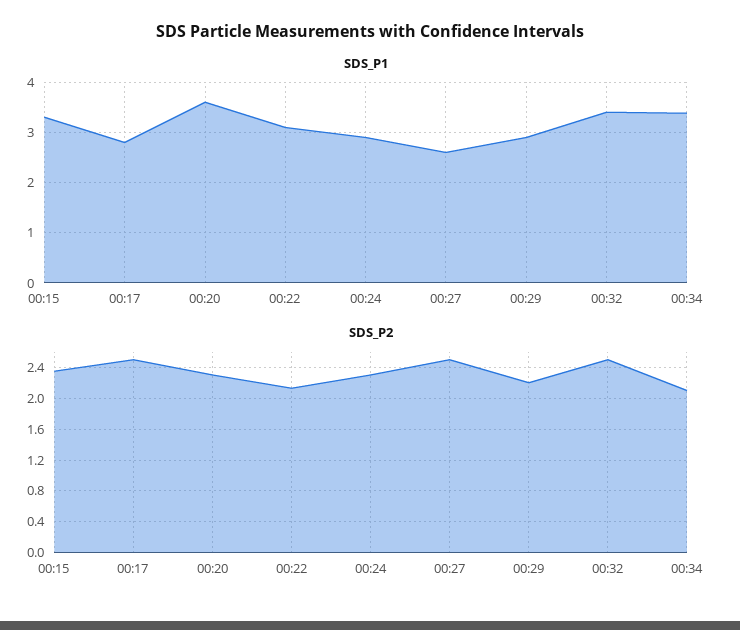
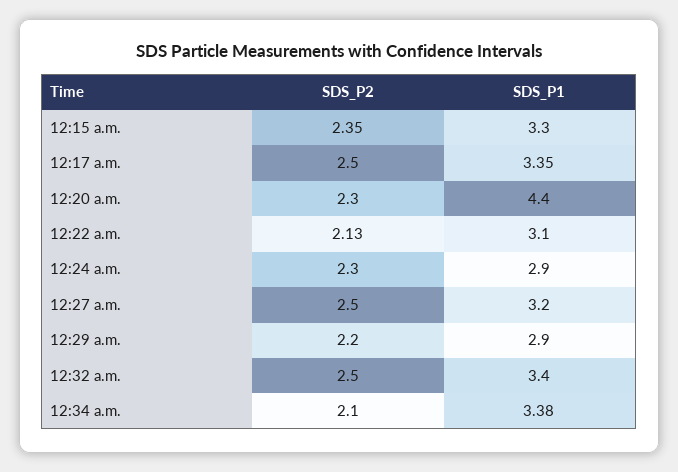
  {
    "SDS_P1": {
      "00:15": 3.3,
-     "00:17": 2.8,
+     "00:17": 3.35,
-     "00:20": 3.6,
+     "00:20": 4.4,
      "00:22": 3.1,
      "00:24": 2.9,
-     "00:27": 2.6,
+     "00:27": 3.2,
      "00:29": 2.9,
      "00:32": 3.4,
      "00:34": 3.38
    },
    "SDS_P2": {
      "00:15": 2.35,
      "00:17": 2.5,
      "00:20": 2.3,
      "00:22": 2.13,
      "00:24": 2.3,
      "00:27": 2.5,
      "00:29": 2.2,
      "00:32": 2.5,
      "00:34": 2.1
    }
  }

